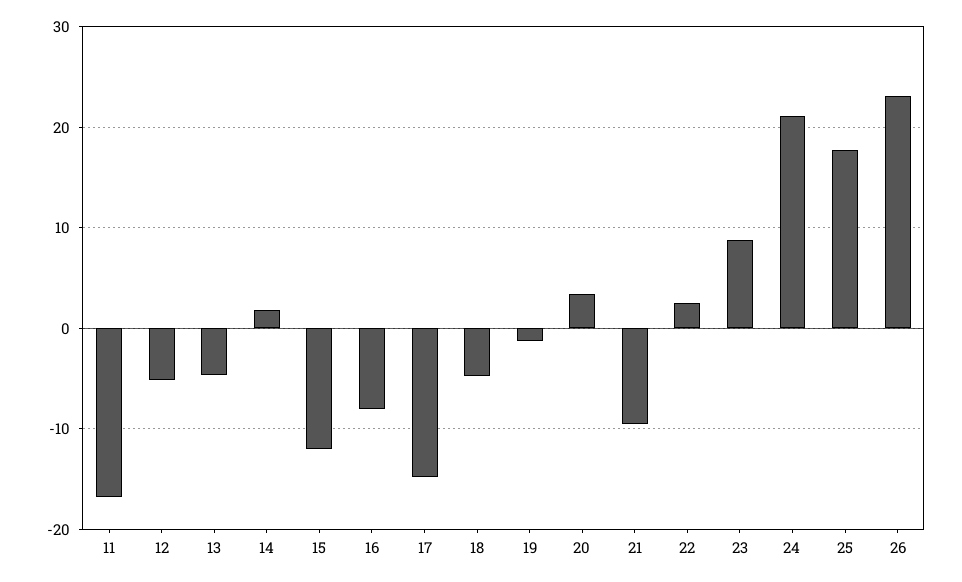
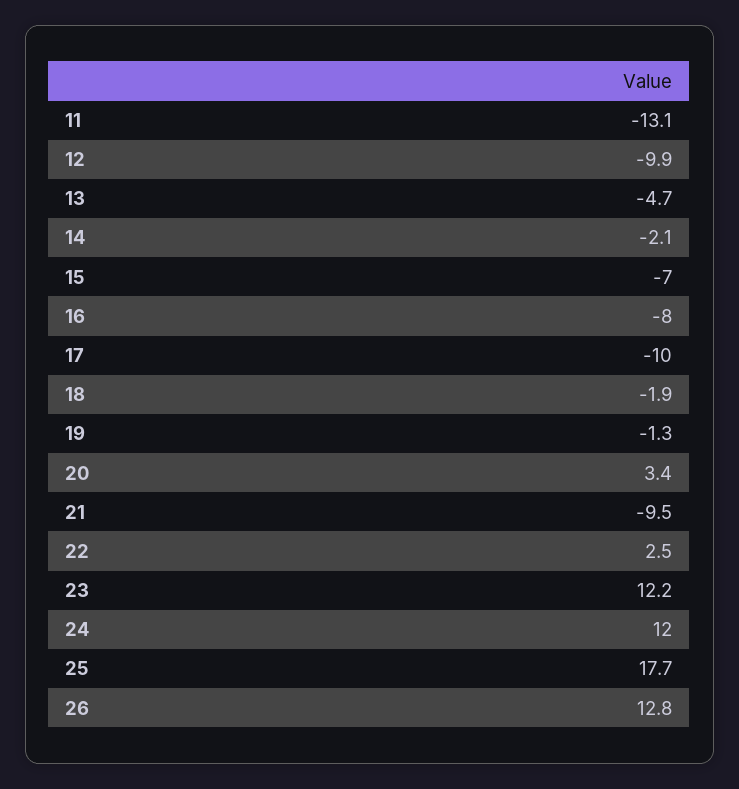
  {
-   "11": -17,
+   "11": -13.1,
-   "12": -5,
+   "12": -9.9,
    "13": -4.7,
-   "14": 2,
+   "14": -2.1,
-   "15": -12,
+   "15": -7,
    "16": -8,
-   "17": -15,
+   "17": -10,
-   "18": -5,
+   "18": -1.9,
    "19": -1.3,
    "20": 3.4,
    "21": -9.5,
    "22": 2.5,
-   "23": 9,
+   "23": 12.2,
-   "24": 21,
+   "24": 12,
    "25": 17.7,
-   "26": 23
+   "26": 12.8
  }

